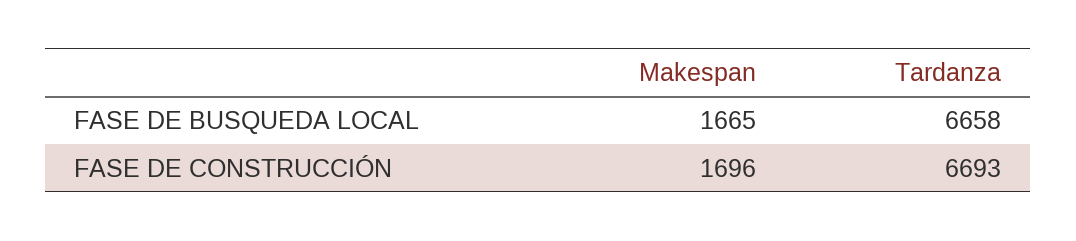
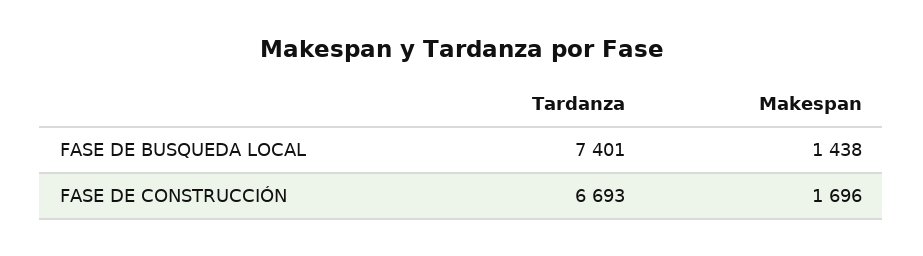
  {
    "Makespan": {
-     "FASE DE BUSQUEDA LOCAL": 1665,
+     "FASE DE BUSQUEDA LOCAL": 1438,
      "FASE DE CONSTRUCCIÓN": 1696
    },
    "Tardanza": {
-     "FASE DE BUSQUEDA LOCAL": 6658,
+     "FASE DE BUSQUEDA LOCAL": 7401,
      "FASE DE CONSTRUCCIÓN": 6693
    }
  }

